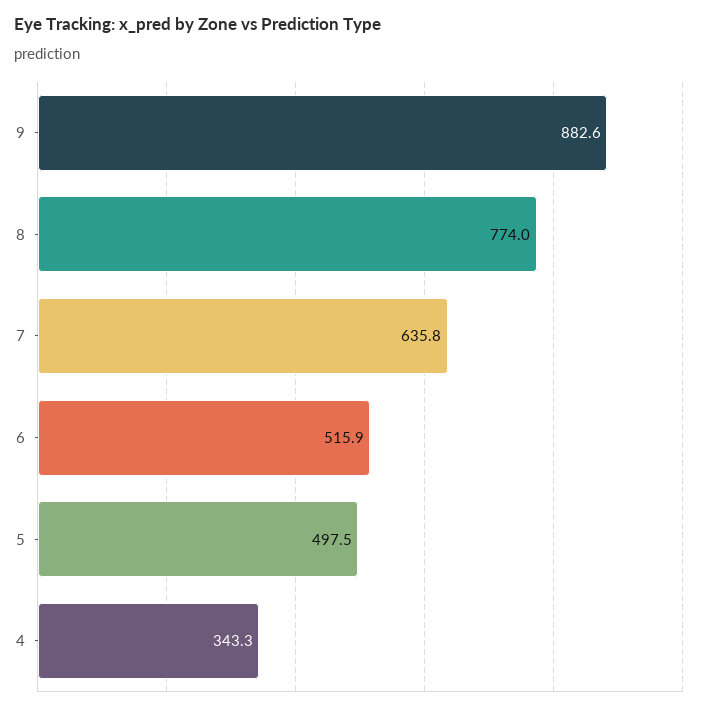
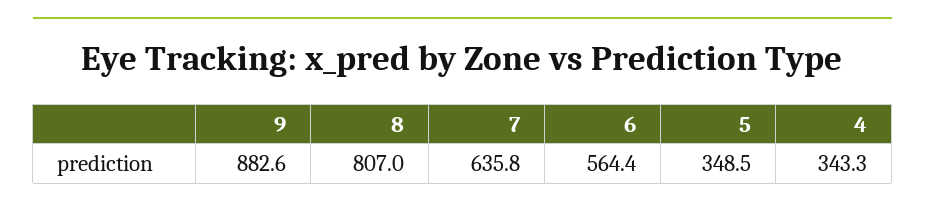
  {
    "9": 882.6,
-   "8": 774,
+   "8": 807,
    "7": 635.8,
-   "6": 515.9,
+   "6": 564.4,
-   "5": 497.5,
+   "5": 348.5,
    "4": 343.3
  }

